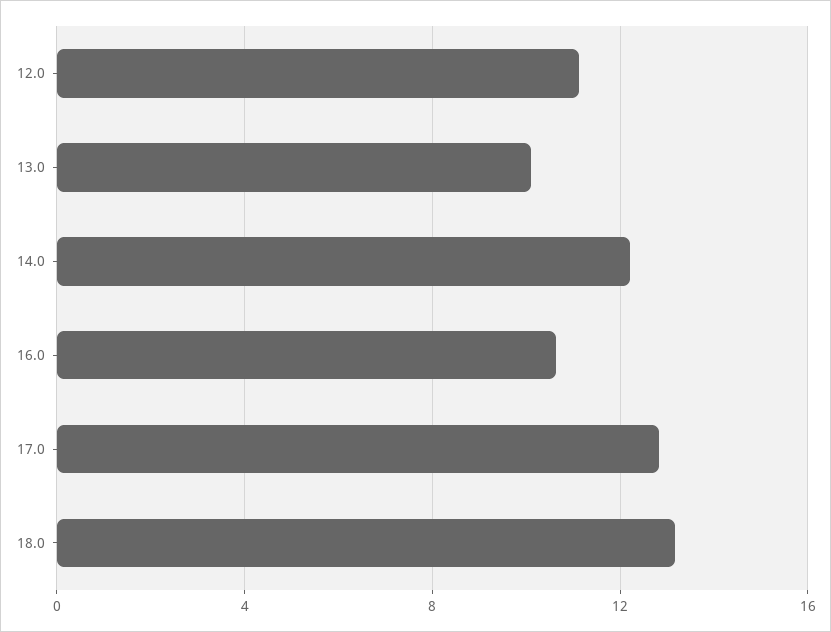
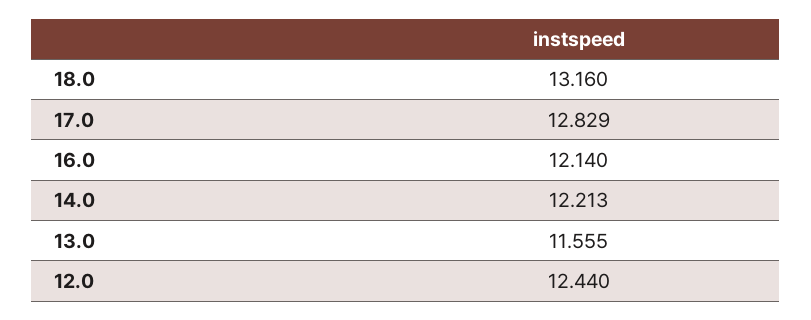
  {
-   "12.0": 11,
+   "12.0": 12.44,
-   "13.0": 10,
+   "13.0": 11.555,
    "14.0": 12.213,
-   "16.0": 10.5,
+   "16.0": 12.14,
    "17.0": 12.829,
    "18.0": 13.16
  }

